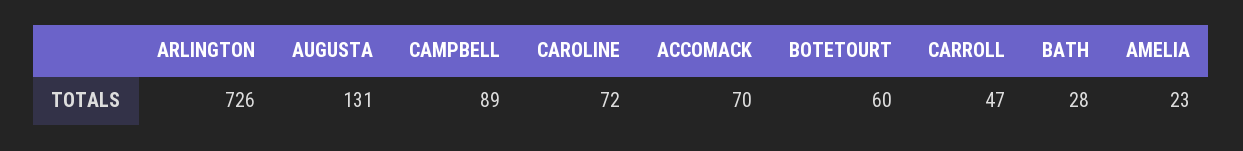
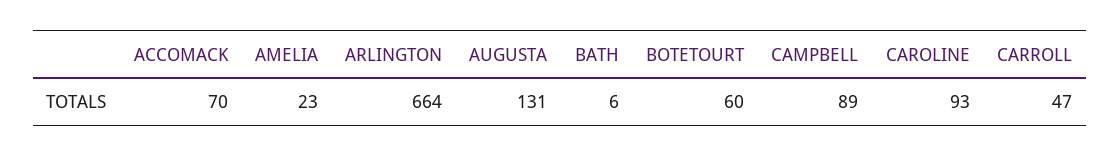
  {
-   "ARLINGTON": 726,
+   "ARLINGTON": 664,
    "AUGUSTA": 131,
    "CAMPBELL": 89,
-   "CAROLINE": 72,
+   "CAROLINE": 93,
    "ACCOMACK": 70,
    "BOTETOURT": 60,
    "CARROLL": 47,
-   "BATH": 28,
+   "BATH": 6,
    "AMELIA": 23
  }

